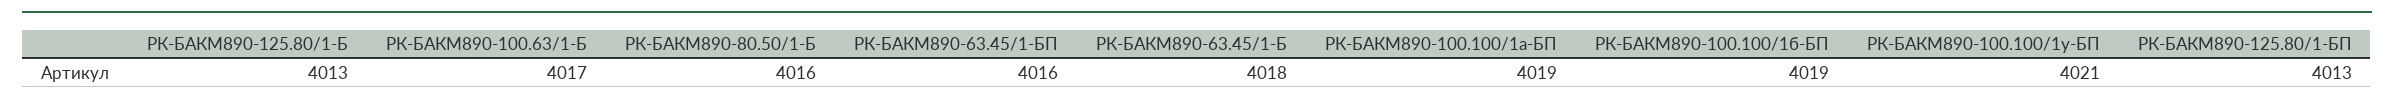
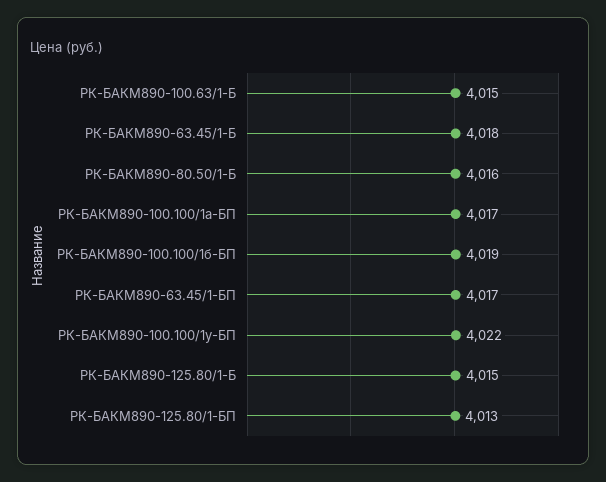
  {
-   "РК-БАКМ890-125.80/1-Б": 4013,
+   "РК-БАКМ890-125.80/1-Б": 4015,
-   "РК-БАКМ890-100.63/1-Б": 4017,
+   "РК-БАКМ890-100.63/1-Б": 4015,
    "РК-БАКМ890-80.50/1-Б": 4016,
-   "РК-БАКМ890-63.45/1-БП": 4016,
+   "РК-БАКМ890-63.45/1-БП": 4017,
    "РК-БАКМ890-63.45/1-Б": 4018,
-   "РК-БАКМ890-100.100/1а-БП": 4019,
+   "РК-БАКМ890-100.100/1а-БП": 4017,
    "РК-БАКМ890-100.100/1б-БП": 4019,
-   "РК-БАКМ890-100.100/1у-БП": 4021,
+   "РК-БАКМ890-100.100/1у-БП": 4022,
    "РК-БАКМ890-125.80/1-БП": 4013
  }

